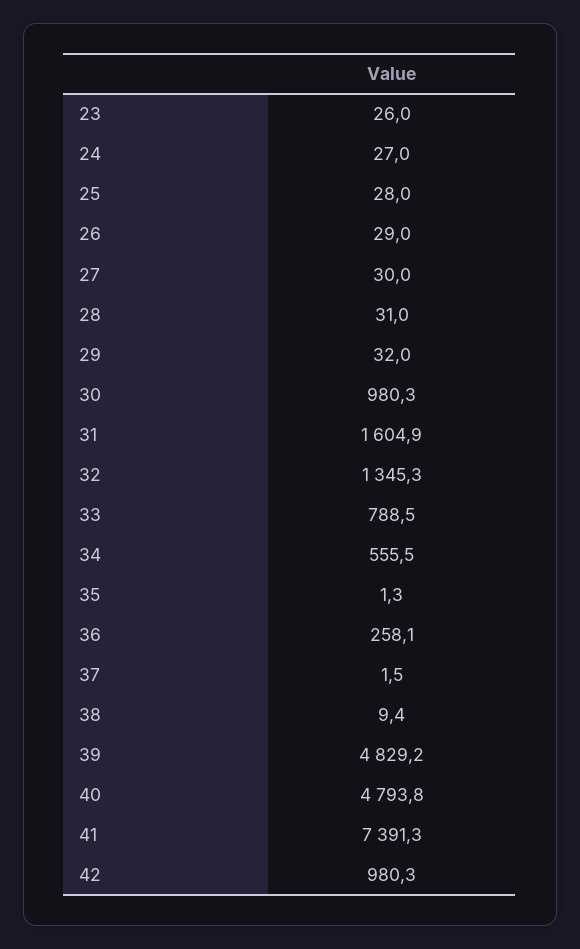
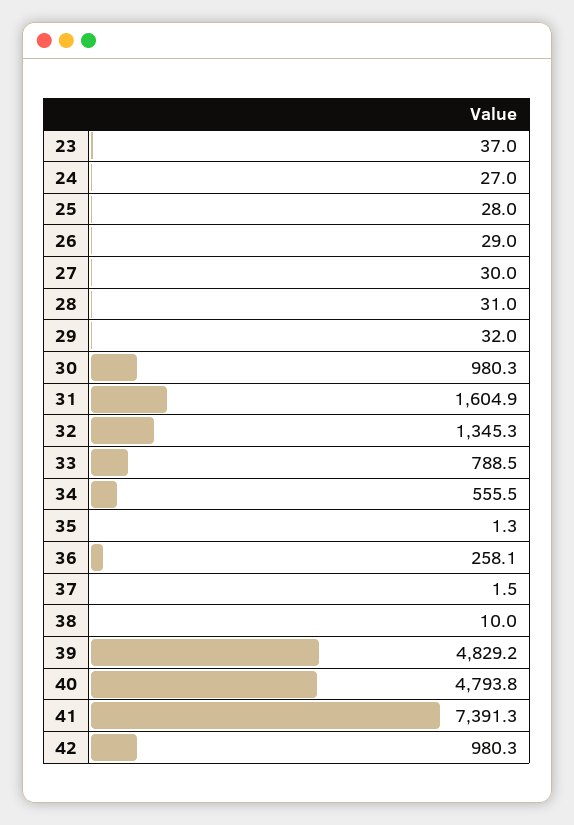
  {
-   "23": 26,
+   "23": 37,
    "24": 27,
    "25": 28,
    "26": 29,
    "27": 30,
    "28": 31,
    "29": 32,
    "30": 980.3,
    "31": 1604.9,
    "32": 1345.3,
    "33": 788.5,
    "34": 555.5,
    "35": 1.3,
    "36": 258.1,
    "37": 1.5,
-   "38": 9.4,
+   "38": 10,
    "39": 4829.2,
    "40": 4793.8,
    "41": 7391.3,
    "42": 980.3
  }

